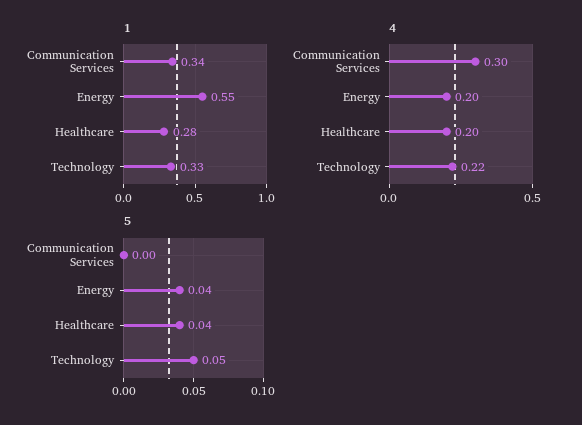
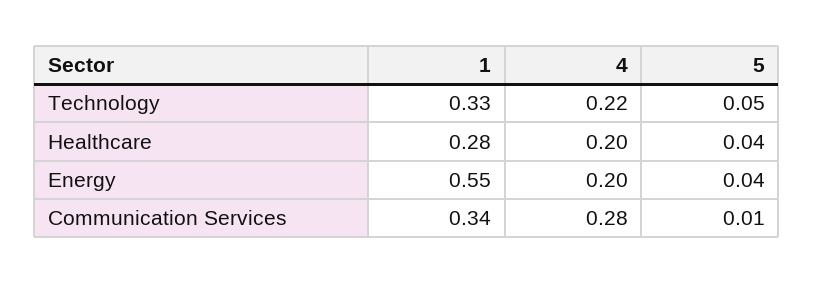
  {
    "1": {
      "Communication Services": 0.34,
      "Energy": 0.55,
      "Healthcare": 0.28,
      "Technology": 0.33
    },
    "4": {
-     "Communication Services": 0.3,
+     "Communication Services": 0.28,
      "Energy": 0.2,
      "Healthcare": 0.2,
      "Technology": 0.22
    },
    "5": {
-     "Communication Services": 0,
+     "Communication Services": 0.01,
      "Energy": 0.04,
      "Healthcare": 0.04,
      "Technology": 0.05
    }
  }

